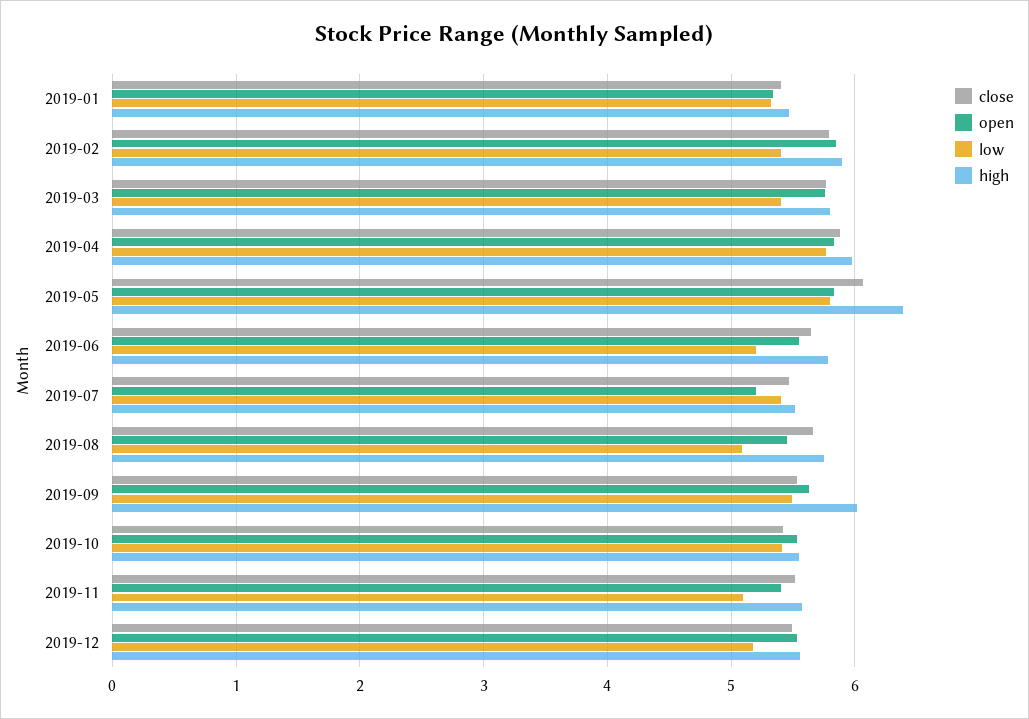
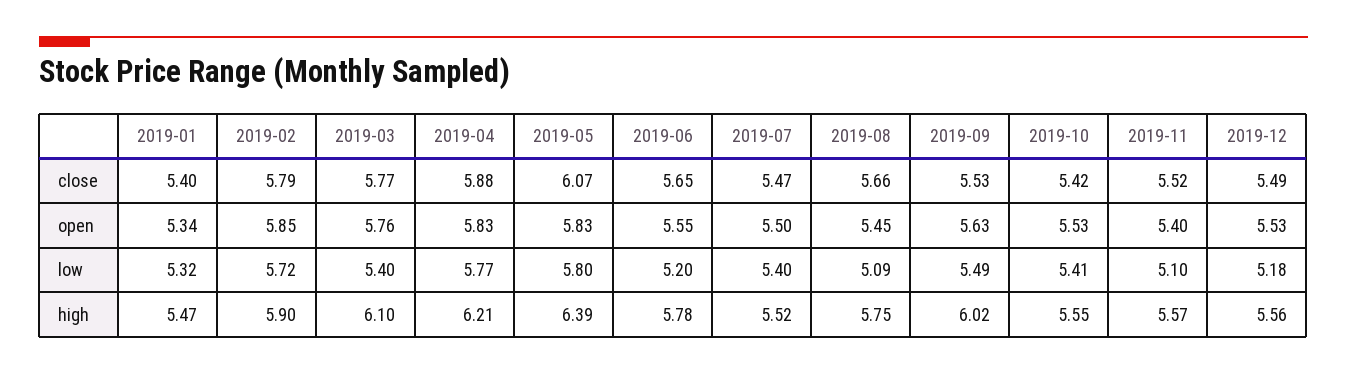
  {
    "close": {
      "2019-01": 5.4,
      "2019-02": 5.79,
      "2019-03": 5.77,
      "2019-04": 5.88,
      "2019-05": 6.07,
      "2019-06": 5.65,
      "2019-07": 5.47,
      "2019-08": 5.66,
      "2019-09": 5.53,
      "2019-10": 5.42,
      "2019-11": 5.52,
      "2019-12": 5.49
    },
    "open": {
      "2019-01": 5.34,
      "2019-02": 5.85,
      "2019-03": 5.76,
      "2019-04": 5.83,
      "2019-05": 5.83,
      "2019-06": 5.55,
-     "2019-07": 5.2,
+     "2019-07": 5.5,
      "2019-08": 5.45,
      "2019-09": 5.63,
      "2019-10": 5.53,
      "2019-11": 5.4,
      "2019-12": 5.53
    },
    "low": {
      "2019-01": 5.32,
-     "2019-02": 5.4,
+     "2019-02": 5.72,
      "2019-03": 5.4,
      "2019-04": 5.77,
      "2019-05": 5.8,
      "2019-06": 5.2,
      "2019-07": 5.4,
      "2019-08": 5.09,
      "2019-09": 5.49,
      "2019-10": 5.41,
      "2019-11": 5.1,
      "2019-12": 5.18
    },
    "high": {
      "2019-01": 5.47,
      "2019-02": 5.9,
-     "2019-03": 5.8,
+     "2019-03": 6.1,
-     "2019-04": 6,
+     "2019-04": 6.21,
      "2019-05": 6.39,
      "2019-06": 5.78,
      "2019-07": 5.52,
      "2019-08": 5.75,
      "2019-09": 6.02,
      "2019-10": 5.55,
      "2019-11": 5.57,
      "2019-12": 5.56
    }
  }

